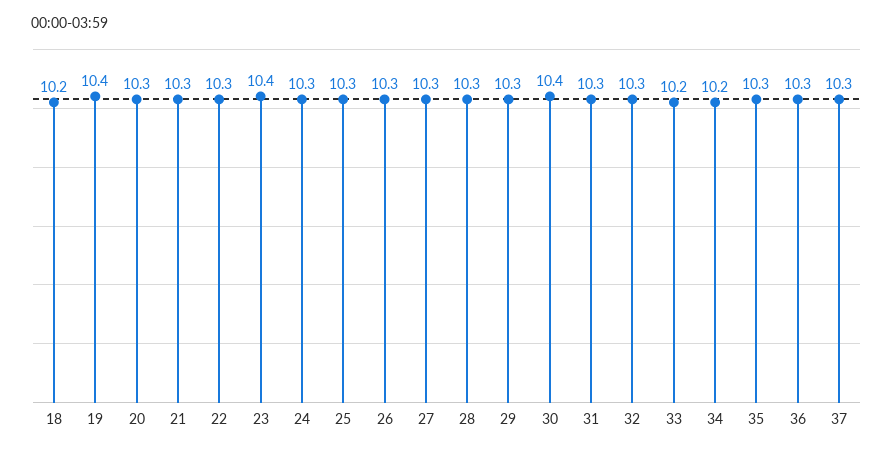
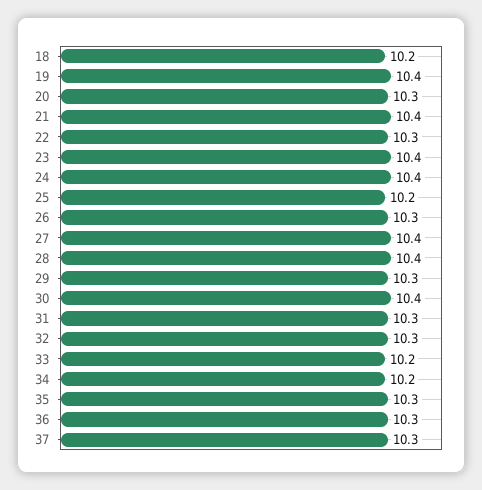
  {
    "18": 10.2,
    "19": 10.4,
    "20": 10.3,
-   "21": 10.3,
+   "21": 10.4,
    "22": 10.3,
    "23": 10.4,
-   "24": 10.3,
+   "24": 10.4,
-   "25": 10.3,
+   "25": 10.2,
    "26": 10.3,
-   "27": 10.3,
+   "27": 10.4,
-   "28": 10.3,
+   "28": 10.4,
    "29": 10.3,
    "30": 10.4,
    "31": 10.3,
    "32": 10.3,
    "33": 10.2,
    "34": 10.2,
    "35": 10.3,
    "36": 10.3,
    "37": 10.3
  }

